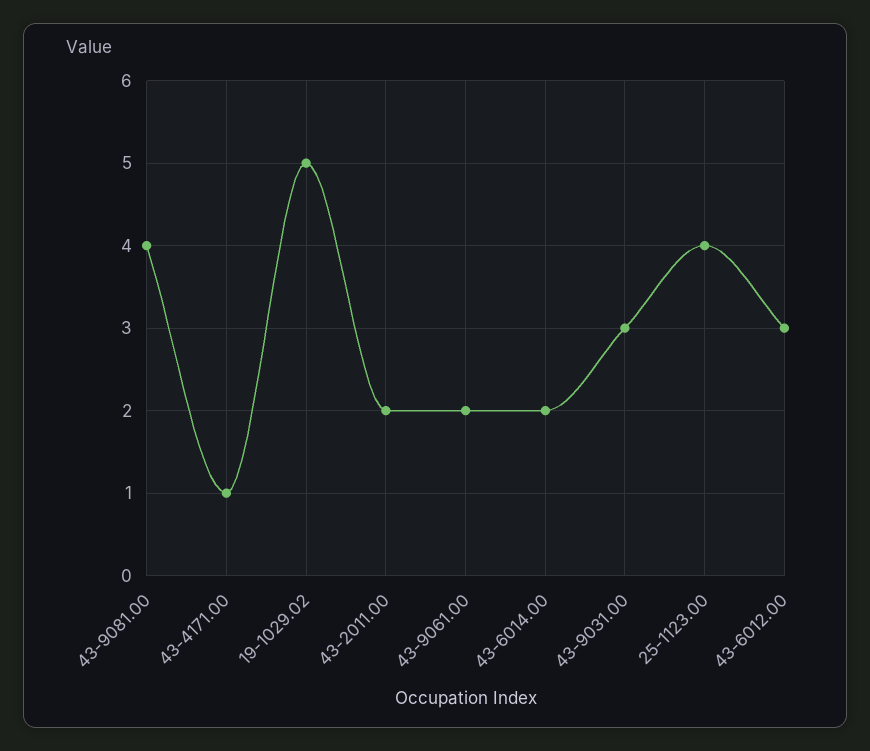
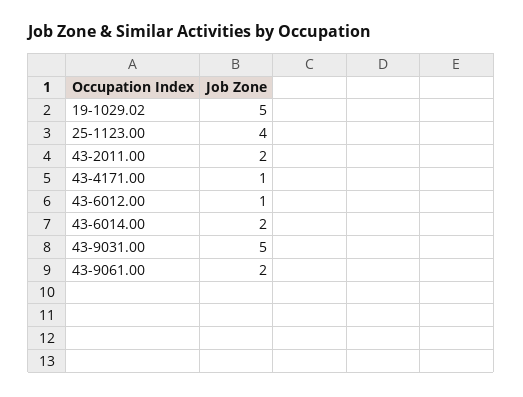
  {
-   "43-9081.00": 4,
    "43-4171.00": 1,
    "19-1029.02": 5,
    "43-2011.00": 2,
    "43-9061.00": 2,
    "43-6014.00": 2,
-   "43-9031.00": 3,
+   "43-9031.00": 5,
    "25-1123.00": 4,
-   "43-6012.00": 3
+   "43-6012.00": 1
  }

